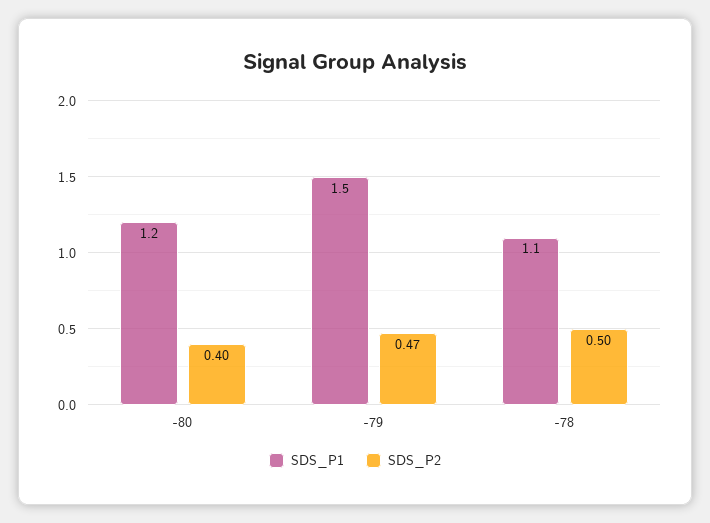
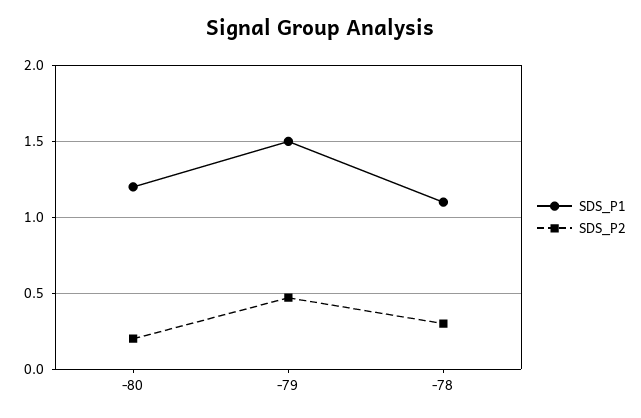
  {
    "SDS_P1": {
      "-80": 1.2,
      "-79": 1.5,
      "-78": 1.1
    },
    "SDS_P2": {
-     "-80": 0.4,
+     "-80": 0.2,
      "-79": 0.47,
-     "-78": 0.5
+     "-78": 0.3
    }
  }

